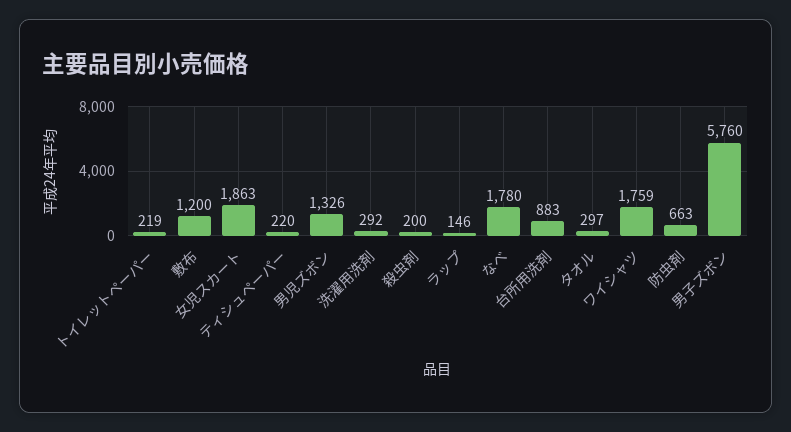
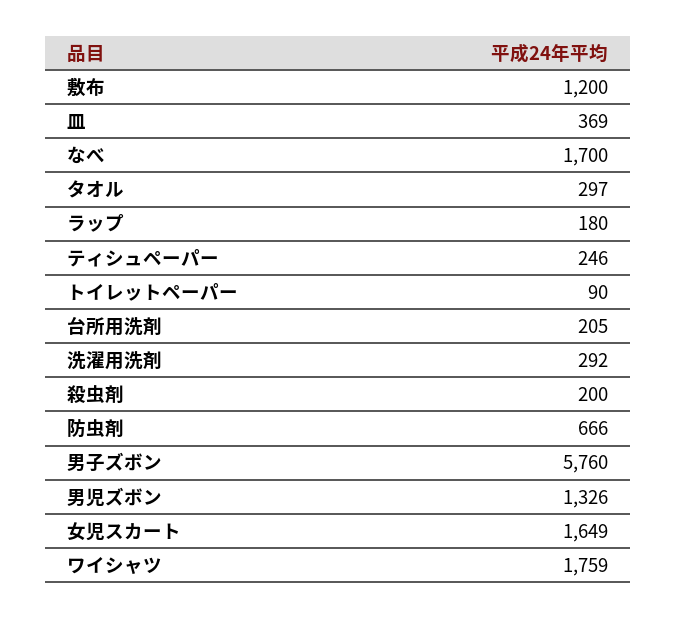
  {
-   "トイレットペーパー": 219,
+   "トイレットペーパー": 90,
    "敷布": 1200,
-   "女児スカート": 1863,
+   "女児スカート": 1649,
-   "ティシュペーパー": 220,
+   "ティシュペーパー": 246,
    "男児ズボン": 1326,
    "洗濯用洗剤": 292,
    "殺虫剤": 200,
-   "ラップ": 146,
+   "ラップ": 180,
-   "なべ": 1780,
+   "なべ": 1700,
-   "台所用洗剤": 883,
+   "台所用洗剤": 205,
    "タオル": 297,
    "ワイシャツ": 1759,
-   "防虫剤": 663,
+   "防虫剤": 666,
-   "男子ズボン": 5760
+   "男子ズボン": 5760,
+   "皿": 369
  }

